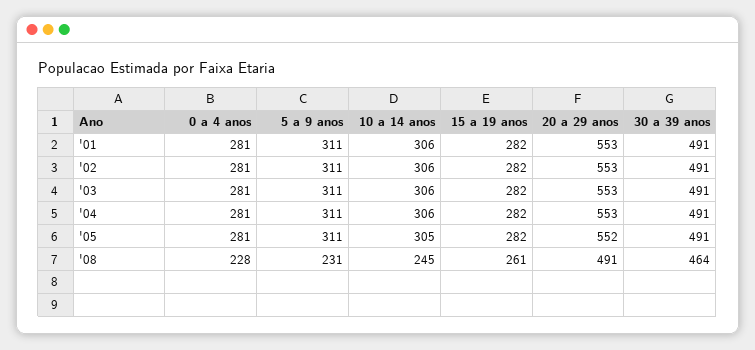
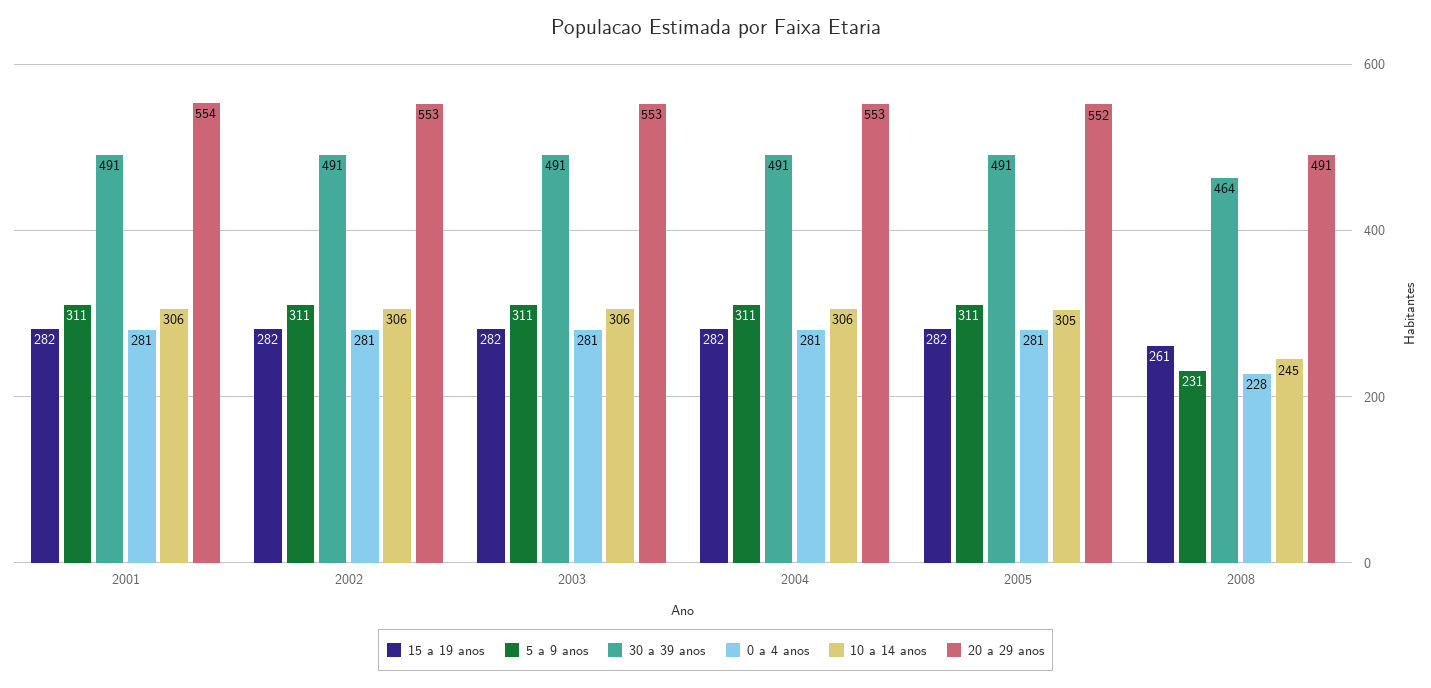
  {
    "0 a 4 anos": {
      "'01": 281,
      "'02": 281,
      "'03": 281,
      "'04": 281,
      "'05": 281,
      "'08": 228
    },
    "5 a 9 anos": {
      "'01": 311,
      "'02": 311,
      "'03": 311,
      "'04": 311,
      "'05": 311,
      "'08": 231
    },
    "10 a 14 anos": {
      "'01": 306,
      "'02": 306,
      "'03": 306,
      "'04": 306,
      "'05": 305,
      "'08": 245
    },
    "15 a 19 anos": {
      "'01": 282,
      "'02": 282,
      "'03": 282,
      "'04": 282,
      "'05": 282,
      "'08": 261
    },
    "20 a 29 anos": {
-     "'01": 553,
+     "'01": 554,
      "'02": 553,
      "'03": 553,
      "'04": 553,
      "'05": 552,
      "'08": 491
    },
    "30 a 39 anos": {
      "'01": 491,
      "'02": 491,
      "'03": 491,
      "'04": 491,
      "'05": 491,
      "'08": 464
    }
  }

